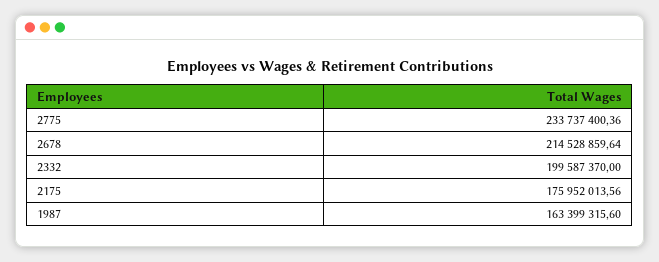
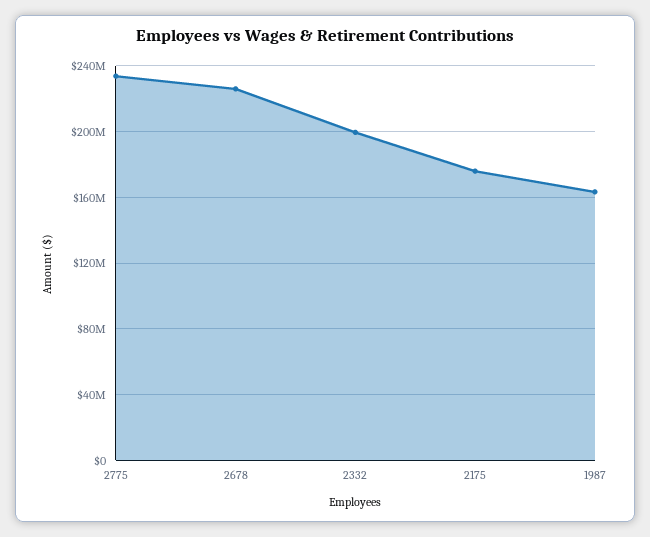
  {
    "2775": 233737400.36,
-   "2678": 214528859.64,
+   "2678": 225000000,
    "2332": 199587370,
    "2175": 175952013.56,
    "1987": 163399315.6
  }

